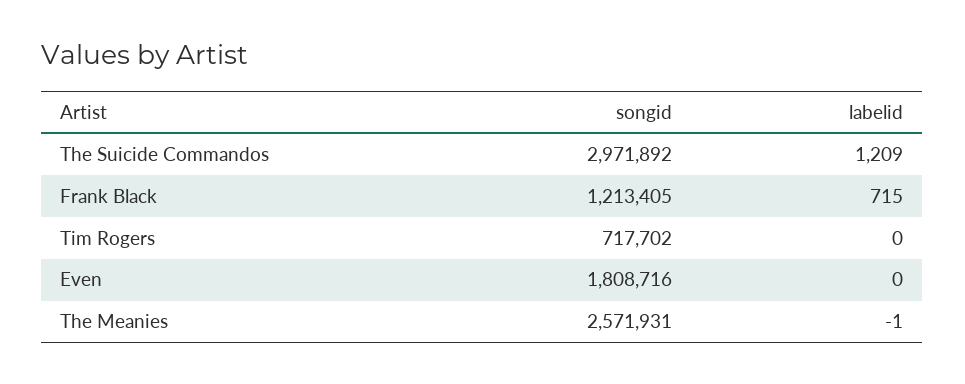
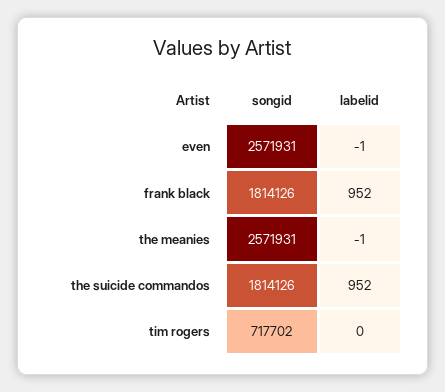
  {
    "songid": {
-     "The Suicide Commandos": 2971892,
+     "The Suicide Commandos": 1814126,
-     "Frank Black": 1213405,
+     "Frank Black": 1814126,
      "Tim Rogers": 717702,
-     "Even": 1808716,
+     "Even": 2571931,
      "The Meanies": 2571931
    },
    "labelid": {
-     "The Suicide Commandos": 1209,
+     "The Suicide Commandos": 952,
-     "Frank Black": 715,
+     "Frank Black": 952,
      "Tim Rogers": 0,
-     "Even": 0,
+     "Even": -1,
      "The Meanies": -1
    }
  }

